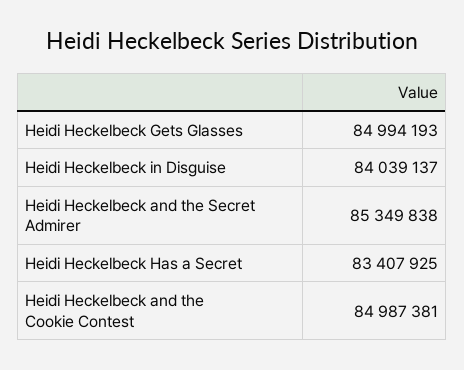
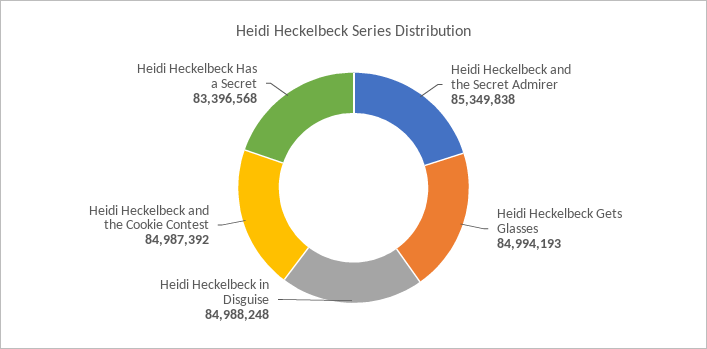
  {
    "Heidi Heckelbeck Gets Glasses": 84994193,
-   "Heidi Heckelbeck in Disguise": 84039137,
+   "Heidi Heckelbeck in Disguise": 84988248,
    "Heidi Heckelbeck and the Secret Admirer": 85349838,
-   "Heidi Heckelbeck Has a Secret": 83407925,
+   "Heidi Heckelbeck Has a Secret": 83396568,
-   "Heidi Heckelbeck and the Cookie Contest": 84987381
+   "Heidi Heckelbeck and the Cookie Contest": 84987392
  }

